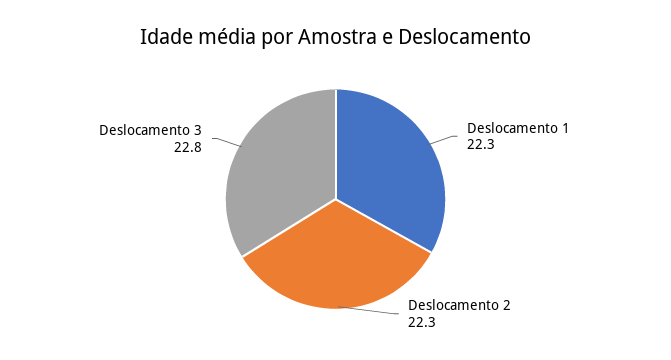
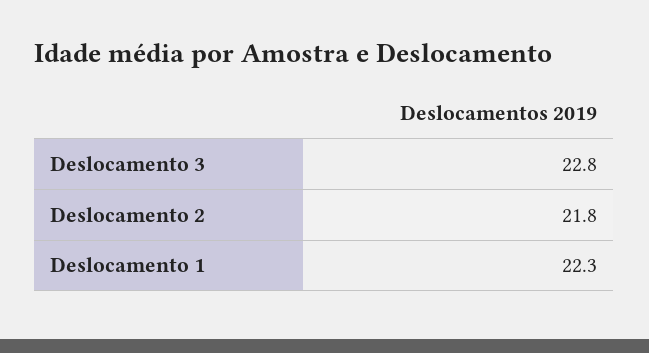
  {
    "Deslocamento 1": 22.3,
-   "Deslocamento 2": 22.3,
+   "Deslocamento 2": 21.8,
    "Deslocamento 3": 22.8
  }

